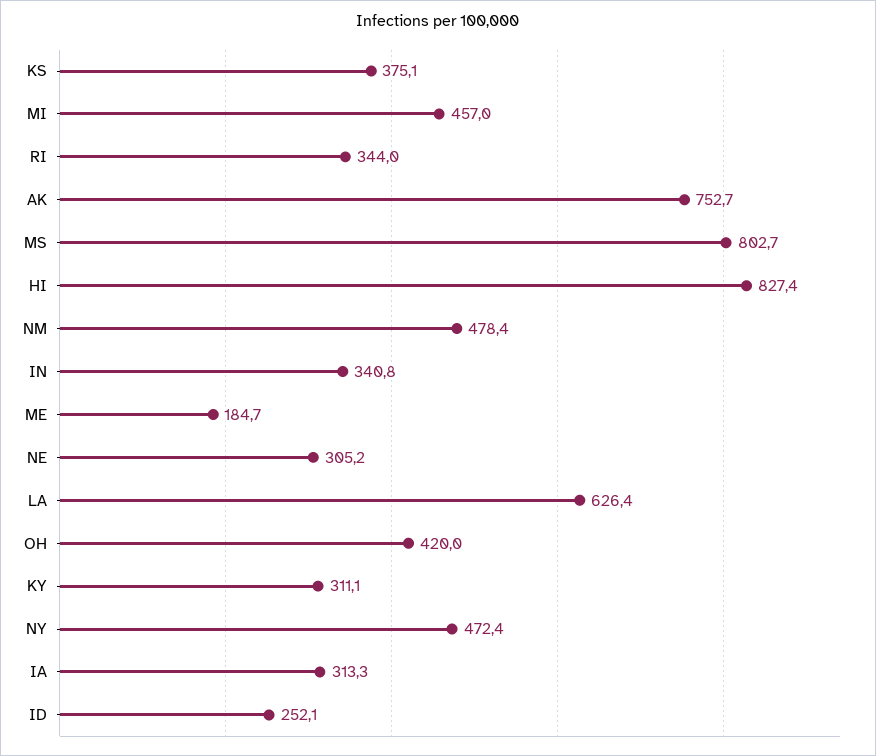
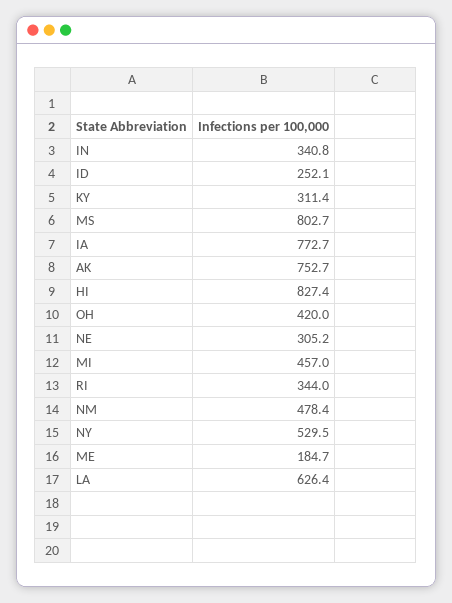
  {
-   "KS": 375.1,
    "MI": 457,
    "RI": 344,
    "AK": 752.7,
    "MS": 802.7,
    "HI": 827.4,
    "NM": 478.4,
    "IN": 340.8,
    "ME": 184.7,
    "NE": 305.2,
    "LA": 626.4,
    "OH": 420,
-   "KY": 311.1,
+   "KY": 311.4,
-   "NY": 472.4,
+   "NY": 529.5,
-   "IA": 313.3,
+   "IA": 772.7,
    "ID": 252.1
  }

